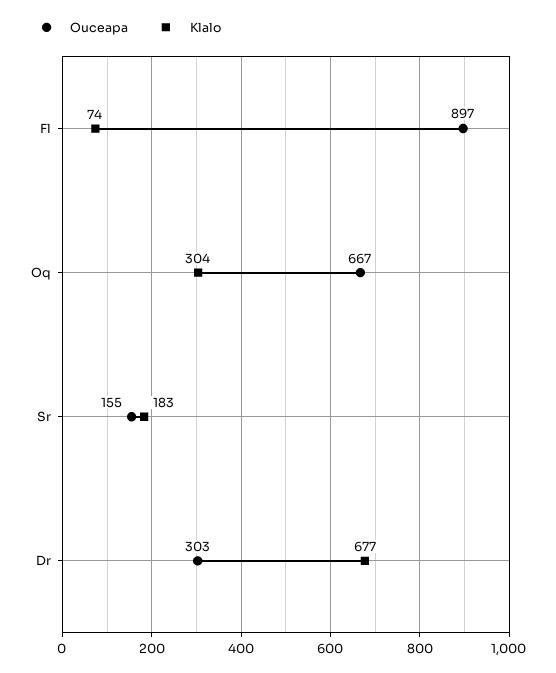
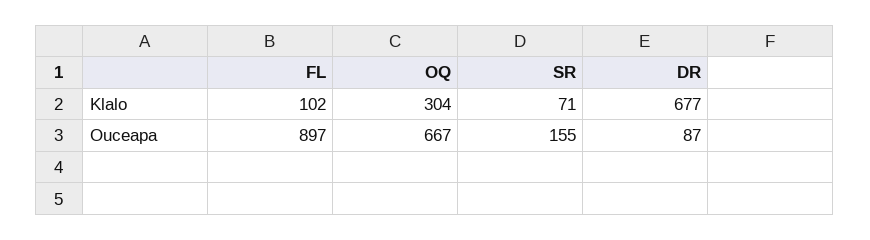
  {
    "Ouceapa": {
      "Fl": 897,
      "Oq": 667,
      "Sr": 155,
-     "Dr": 303
+     "Dr": 87
    },
    "Klalo": {
-     "Fl": 74,
+     "Fl": 102,
      "Oq": 304,
-     "Sr": 183,
+     "Sr": 71,
      "Dr": 677
    }
  }

